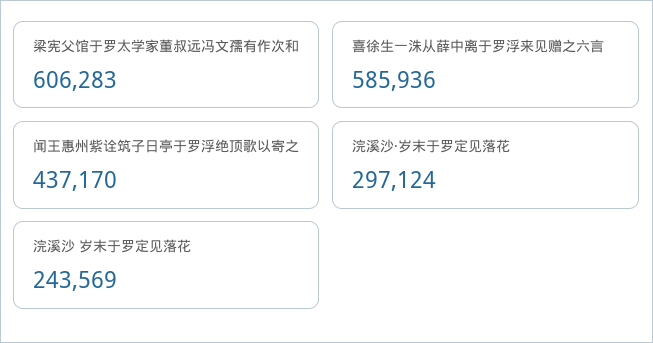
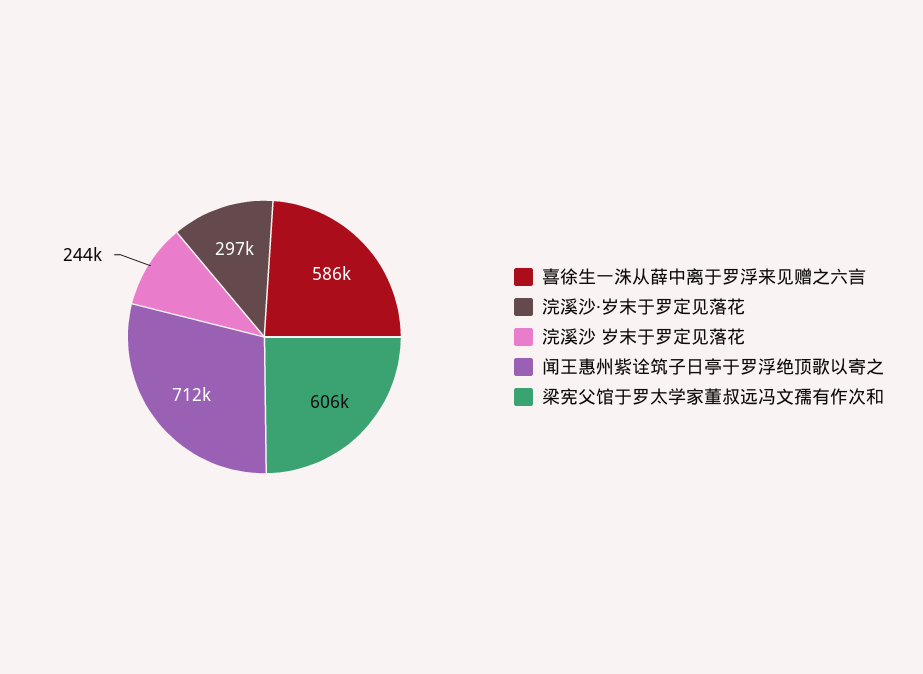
  {
    "梁宪父馆于罗太学家董叔远冯文孺有作次和": 606283,
    "喜徐生一洙从薛中离于罗浮来见赠之六言": 585936,
-   "闻王惠州紫诠筑子日亭于罗浮绝顶歌以寄之": 437170,
+   "闻王惠州紫诠筑子日亭于罗浮绝顶歌以寄之": 712000,
    "浣溪沙·岁末于罗定见落花": 297124,
    "浣溪沙 岁末于罗定见落花": 243569
  }

